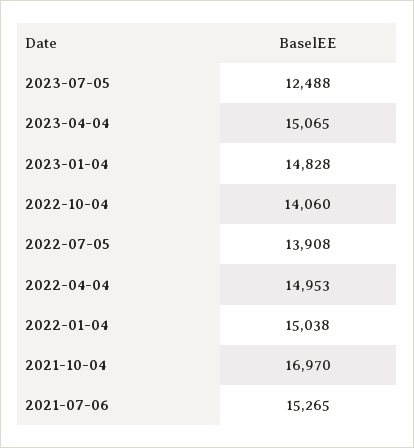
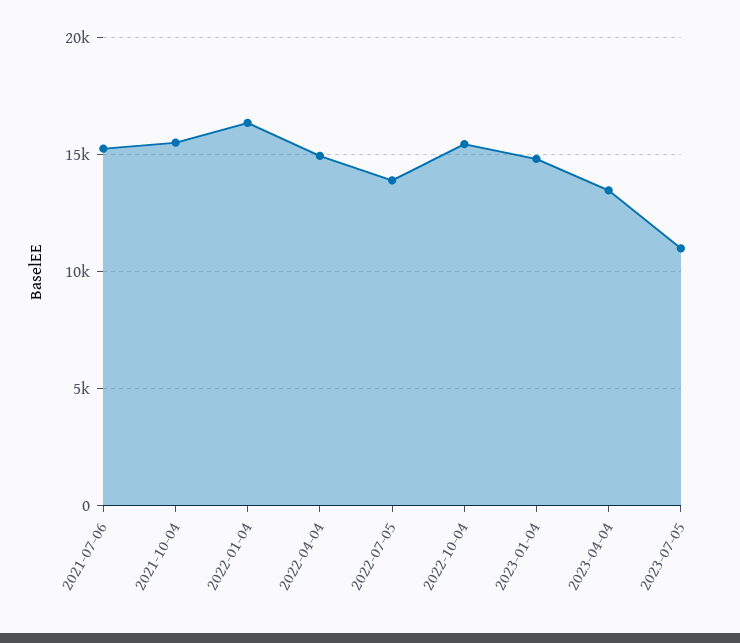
  {
-   "2023-07-05": 12488,
+   "2023-07-05": 11000,
-   "2023-04-04": 15065,
+   "2023-04-04": 13500,
    "2023-01-04": 14828,
-   "2022-10-04": 14060,
+   "2022-10-04": 15500,
    "2022-07-05": 13908,
    "2022-04-04": 14953,
-   "2022-01-04": 15038,
+   "2022-01-04": 16500,
-   "2021-10-04": 16970,
+   "2021-10-04": 15500,
    "2021-07-06": 15265
  }

